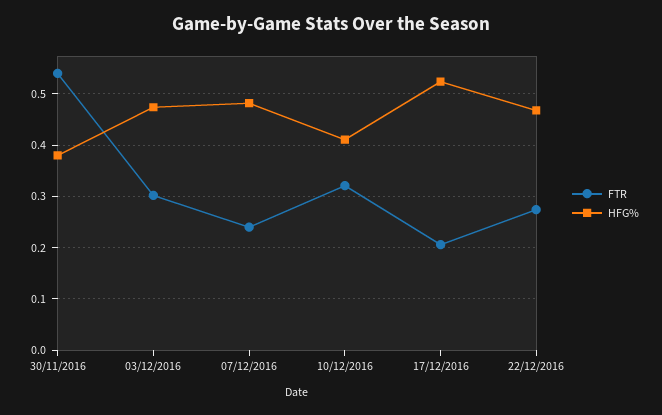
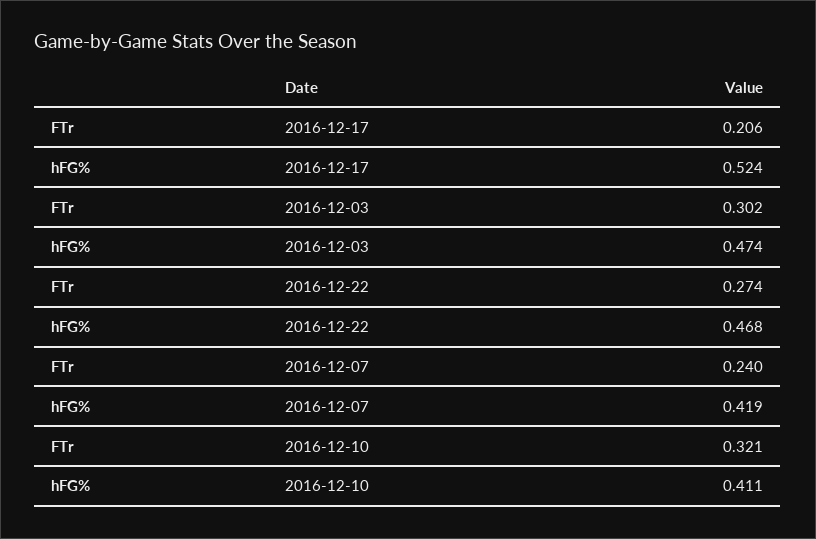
  {
    "FTR": {
-     "30/11/2016": 0.54,
      "03/12/2016": 0.302,
      "07/12/2016": 0.24,
      "10/12/2016": 0.321,
      "17/12/2016": 0.206,
      "22/12/2016": 0.274
    },
    "HFG%": {
-     "30/11/2016": 0.38,
      "03/12/2016": 0.474,
-     "07/12/2016": 0.48,
+     "07/12/2016": 0.419,
      "10/12/2016": 0.411,
      "17/12/2016": 0.524,
      "22/12/2016": 0.468
    }
  }

